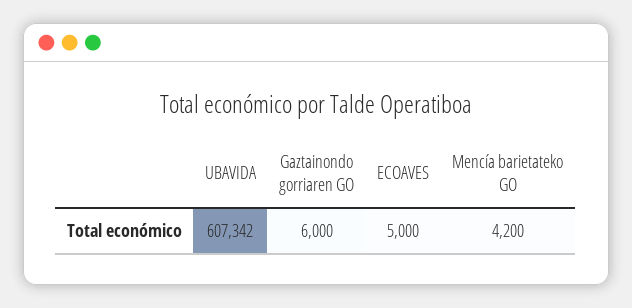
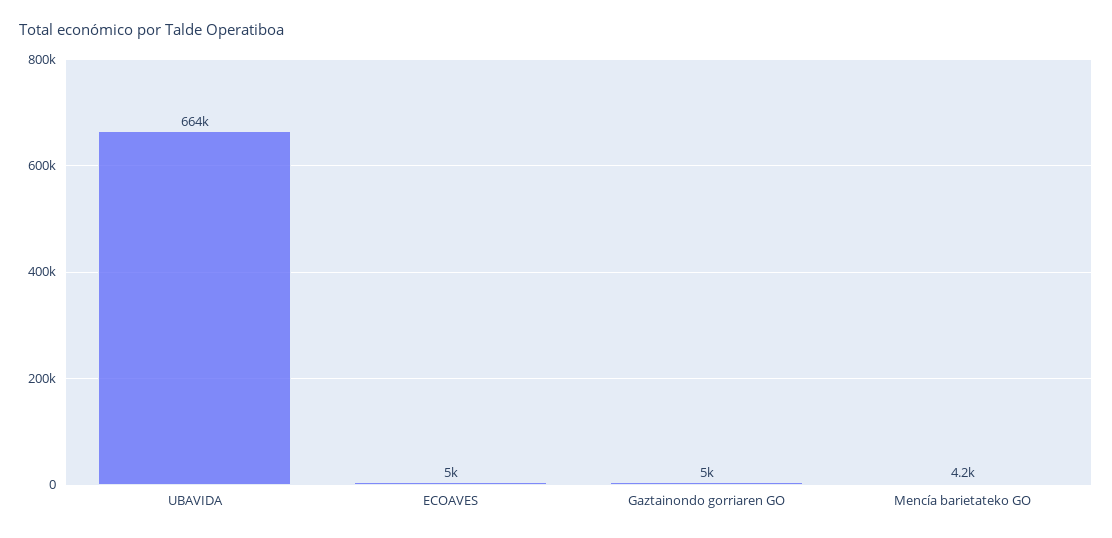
  {
-   "UBAVIDA": 607342,
+   "UBAVIDA": 664000,
-   "Gaztainondo gorriaren GO": 6000,
+   "Gaztainondo gorriaren GO": 5000,
    "ECOAVES": 5000,
    "Mencía barietateko GO": 4200
  }

